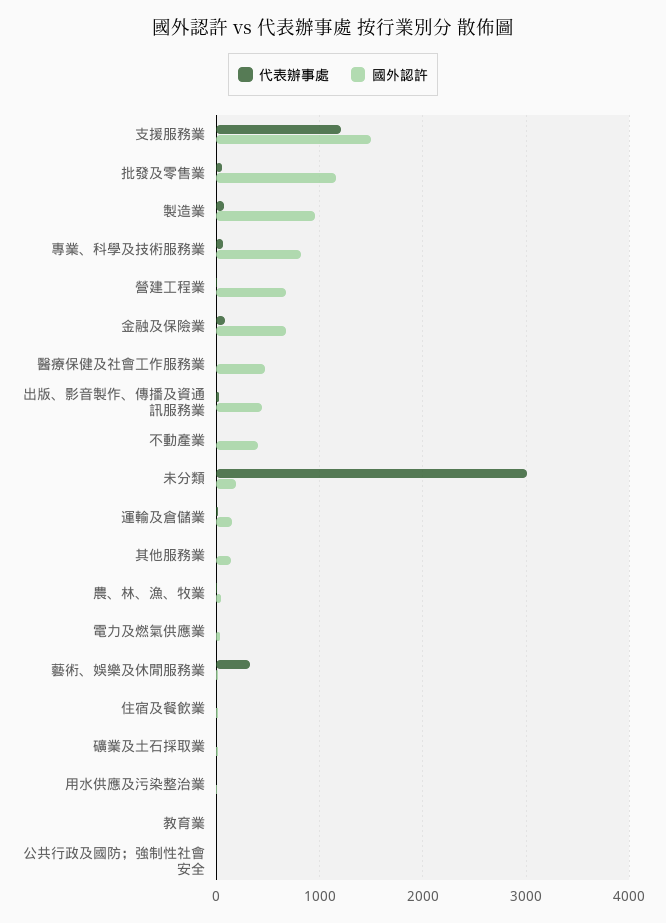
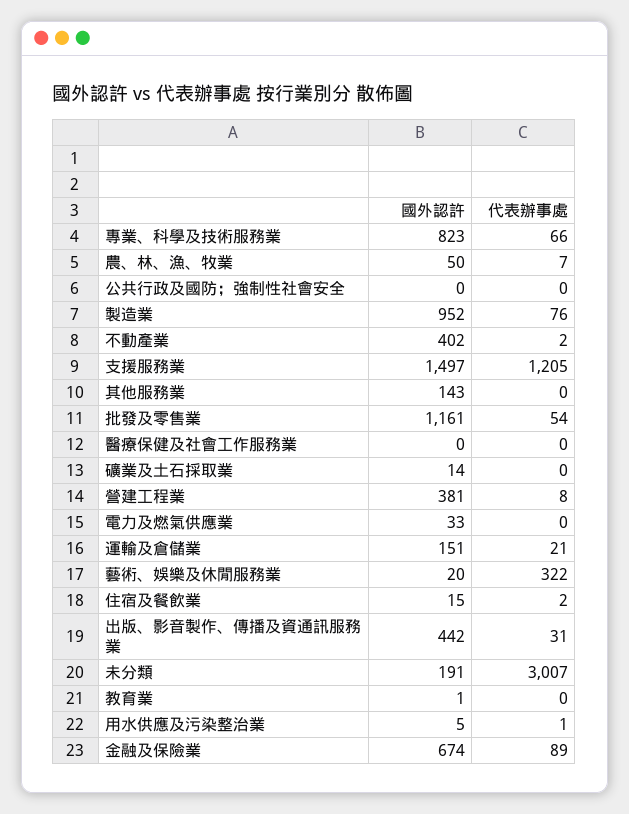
  {
    "代表辦事處": {
      "支援服務業": 1205,
      "批發及零售業": 54,
      "製造業": 76,
      "專業、科學及技術服務業": 66,
      "營建工程業": 8,
      "金融及保險業": 89,
      "醫療保健及社會工作服務業": 0,
      "出版、影音製作、傳播及資通訊服務業": 31,
      "不動產業": 2,
      "未分類": 3007,
      "運輸及倉儲業": 21,
      "其他服務業": 0,
      "農、林、漁、牧業": 7,
      "電力及燃氣供應業": 0,
      "藝術、娛樂及休閒服務業": 322,
      "住宿及餐飲業": 2,
      "礦業及土石採取業": 0,
      "用水供應及污染整治業": 1,
      "教育業": 0,
      "公共行政及國防；強制性社會安全": 0
    },
    "國外認許": {
      "支援服務業": 1497,
      "批發及零售業": 1161,
      "製造業": 952,
      "專業、科學及技術服務業": 823,
-     "營建工程業": 700,
+     "營建工程業": 381,
      "金融及保險業": 674,
-     "醫療保健及社會工作服務業": 500,
+     "醫療保健及社會工作服務業": 0,
      "出版、影音製作、傳播及資通訊服務業": 442,
      "不動產業": 402,
      "未分類": 191,
      "運輸及倉儲業": 151,
      "其他服務業": 143,
      "農、林、漁、牧業": 50,
      "電力及燃氣供應業": 33,
      "藝術、娛樂及休閒服務業": 20,
      "住宿及餐飲業": 15,
      "礦業及土石採取業": 14,
      "用水供應及污染整治業": 5,
      "教育業": 1,
      "公共行政及國防；強制性社會安全": 0
    }
  }

